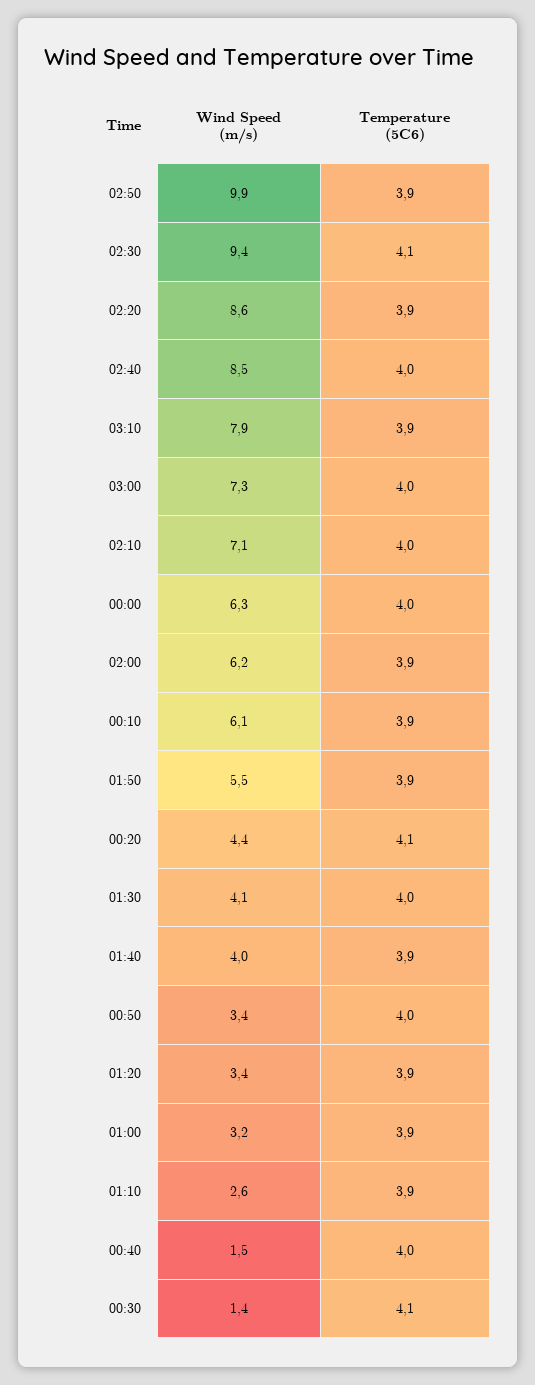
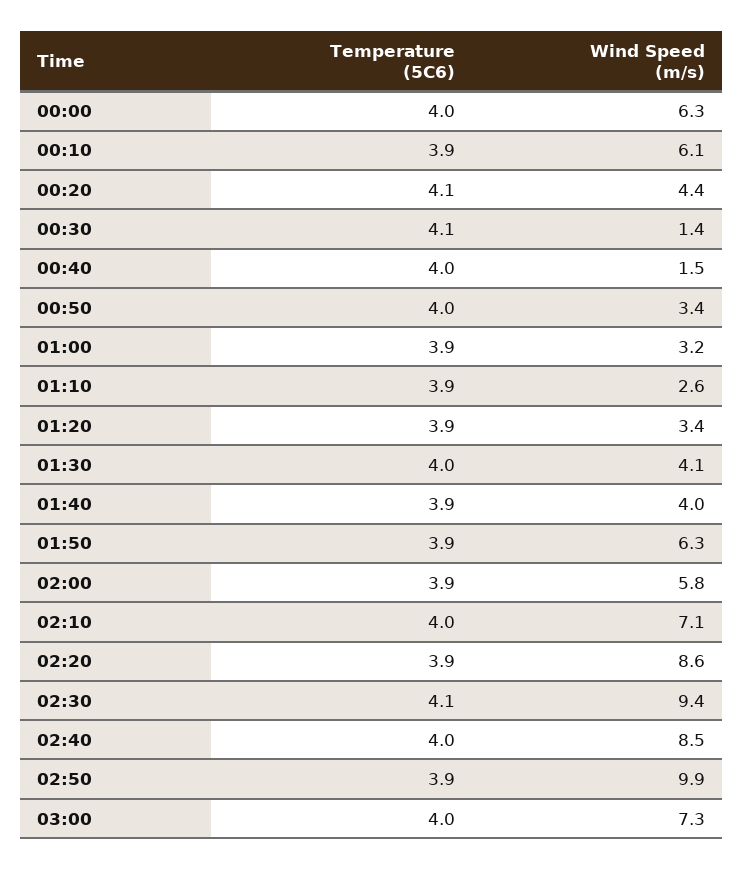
  {
    "Wind Speed (m/s)": {
      "02:50": 9.9,
      "02:30": 9.4,
      "02:20": 8.6,
      "02:40": 8.5,
-     "03:10": 7.9,
      "03:00": 7.3,
      "02:10": 7.1,
      "00:00": 6.3,
-     "02:00": 6.2,
+     "02:00": 5.8,
      "00:10": 6.1,
-     "01:50": 5.5,
+     "01:50": 6.3,
      "00:20": 4.4,
      "01:30": 4.1,
      "01:40": 4,
      "00:50": 3.4,
      "01:20": 3.4,
      "01:00": 3.2,
      "01:10": 2.6,
      "00:40": 1.5,
      "00:30": 1.4
    },
    "Temperature (5C6)": {
      "02:50": 3.9,
      "02:30": 4.1,
      "02:20": 3.9,
      "02:40": 4,
-     "03:10": 3.9,
      "03:00": 4,
      "02:10": 4,
      "00:00": 4,
      "02:00": 3.9,
      "00:10": 3.9,
      "01:50": 3.9,
      "00:20": 4.1,
      "01:30": 4,
      "01:40": 3.9,
      "00:50": 4,
      "01:20": 3.9,
      "01:00": 3.9,
      "01:10": 3.9,
      "00:40": 4,
      "00:30": 4.1
    }
  }

